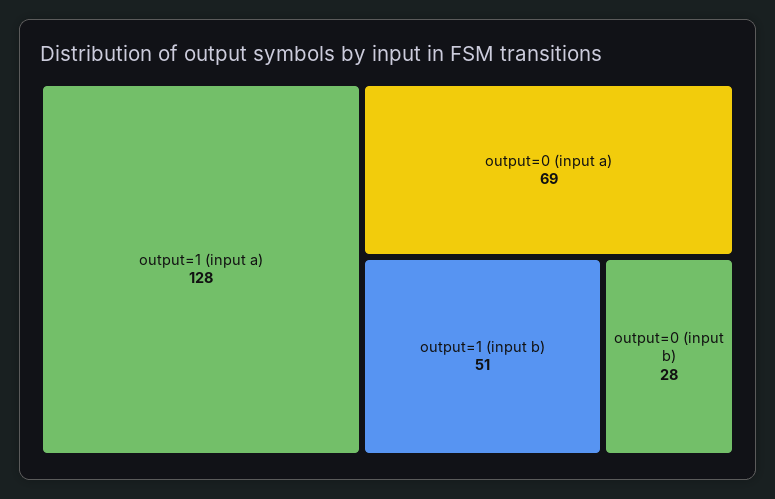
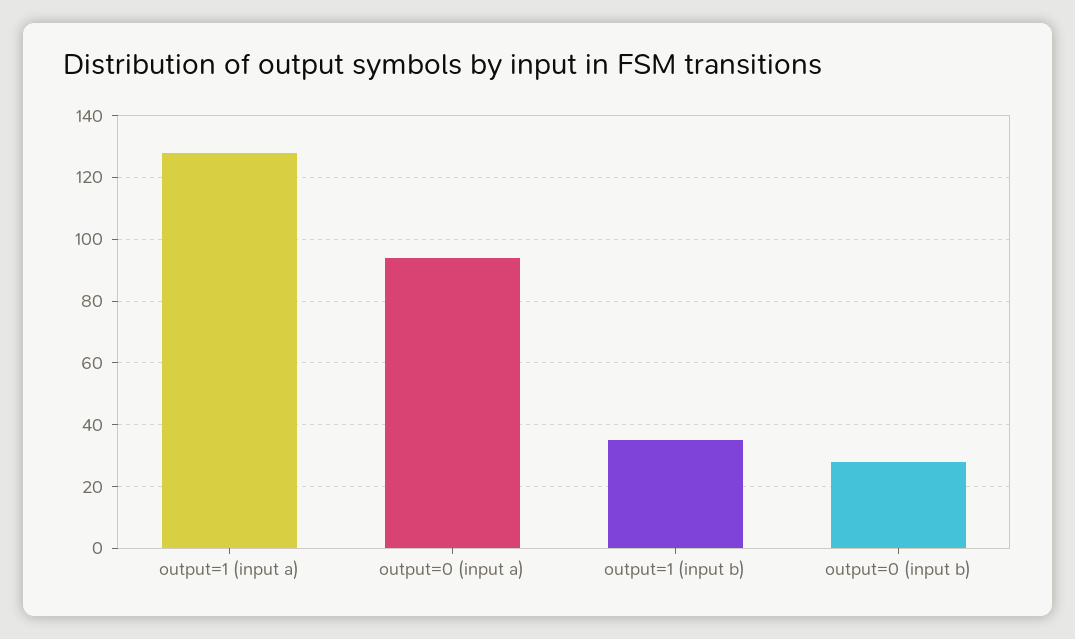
  {
    "output=1 (input a)": 128,
-   "output=0 (input a)": 69,
+   "output=0 (input a)": 95,
-   "output=1 (input b)": 51,
+   "output=1 (input b)": 35,
    "output=0 (input b)": 28
  }

